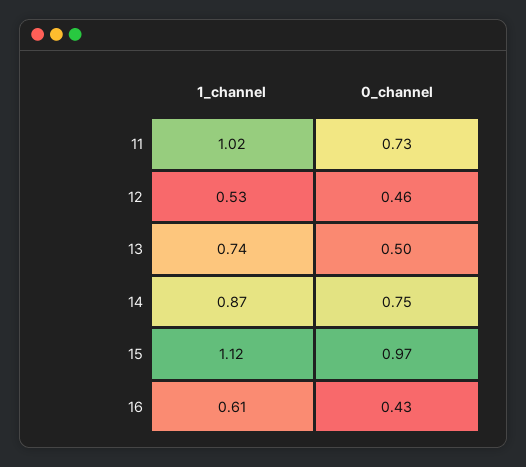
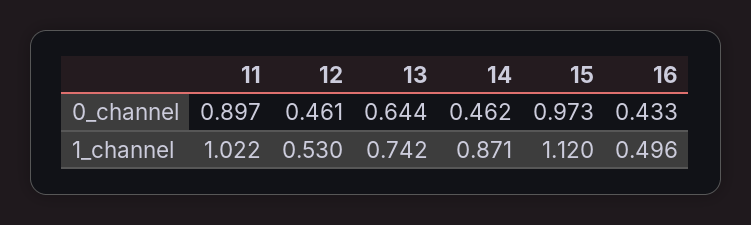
  {
    "1_channel": {
      "11": 1.022,
      "12": 0.53,
      "13": 0.742,
      "14": 0.871,
      "15": 1.12,
-     "16": 0.61
+     "16": 0.496
    },
    "0_channel": {
-     "11": 0.73,
+     "11": 0.897,
      "12": 0.461,
-     "13": 0.5,
+     "13": 0.644,
-     "14": 0.75,
+     "14": 0.462,
      "15": 0.973,
      "16": 0.433
    }
  }

